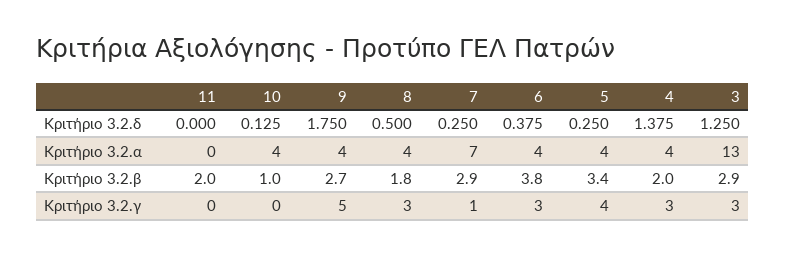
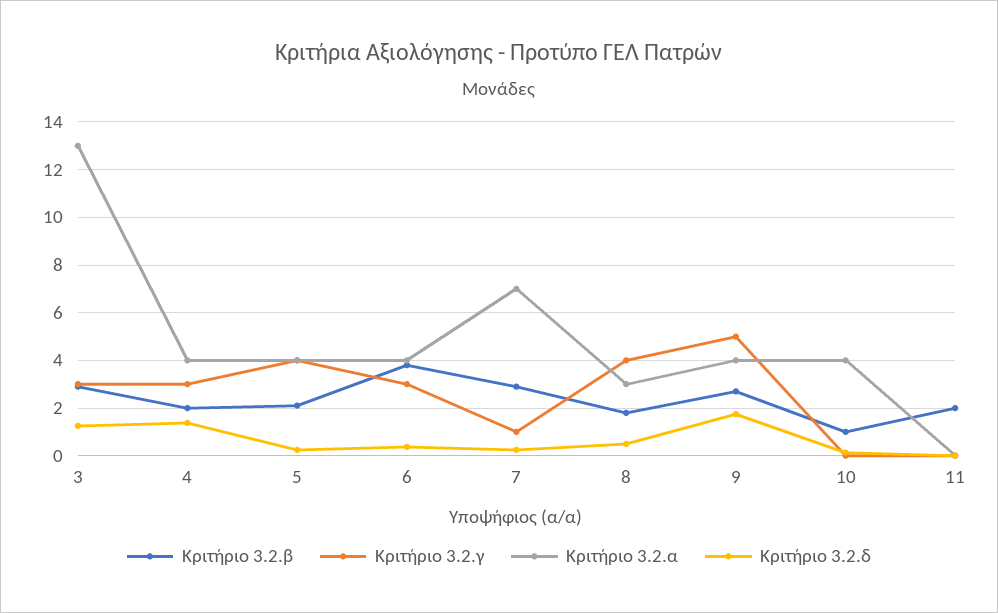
  {
    "Κριτήριο 3.2.δ": {
      "11": 0,
      "10": 0.125,
      "9": 1.75,
      "8": 0.5,
      "7": 0.25,
      "6": 0.375,
      "5": 0.25,
      "4": 1.375,
      "3": 1.25
    },
    "Κριτήριο 3.2.α": {
      "11": 0,
      "10": 4,
      "9": 4,
-     "8": 4,
+     "8": 3,
      "7": 7,
      "6": 4,
      "5": 4,
      "4": 4,
      "3": 13
    },
    "Κριτήριο 3.2.β": {
      "11": 2,
      "10": 1,
      "9": 2.7,
      "8": 1.8,
      "7": 2.9,
      "6": 3.8,
-     "5": 3.4,
+     "5": 2,
      "4": 2,
      "3": 2.9
    },
    "Κριτήριο 3.2.γ": {
      "11": 0,
      "10": 0,
      "9": 5,
-     "8": 3,
+     "8": 4,
      "7": 1,
      "6": 3,
      "5": 4,
      "4": 3,
      "3": 3
    }
  }

